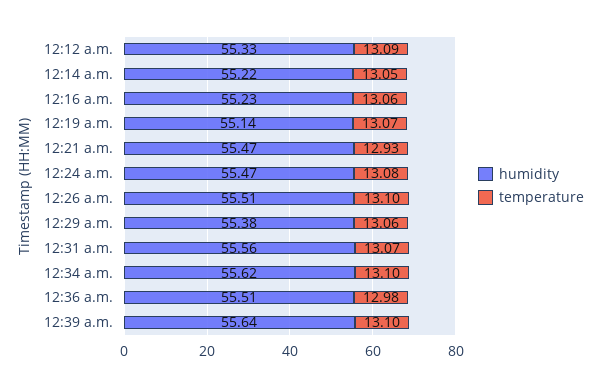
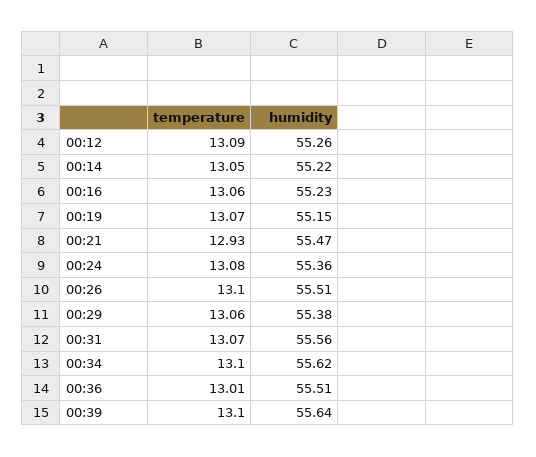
  {
    "humidity": {
-     "12:12 a.m.": 55.33,
+     "12:12 a.m.": 55.26,
      "12:14 a.m.": 55.22,
      "12:16 a.m.": 55.23,
-     "12:19 a.m.": 55.14,
+     "12:19 a.m.": 55.15,
      "12:21 a.m.": 55.47,
-     "12:24 a.m.": 55.47,
+     "12:24 a.m.": 55.36,
      "12:26 a.m.": 55.51,
      "12:29 a.m.": 55.38,
      "12:31 a.m.": 55.56,
      "12:34 a.m.": 55.62,
      "12:36 a.m.": 55.51,
      "12:39 a.m.": 55.64
    },
    "temperature": {
      "12:12 a.m.": 13.09,
      "12:14 a.m.": 13.05,
      "12:16 a.m.": 13.06,
      "12:19 a.m.": 13.07,
      "12:21 a.m.": 12.93,
      "12:24 a.m.": 13.08,
      "12:26 a.m.": 13.1,
      "12:29 a.m.": 13.06,
      "12:31 a.m.": 13.07,
      "12:34 a.m.": 13.1,
-     "12:36 a.m.": 12.98,
+     "12:36 a.m.": 13.01,
      "12:39 a.m.": 13.1
    }
  }

